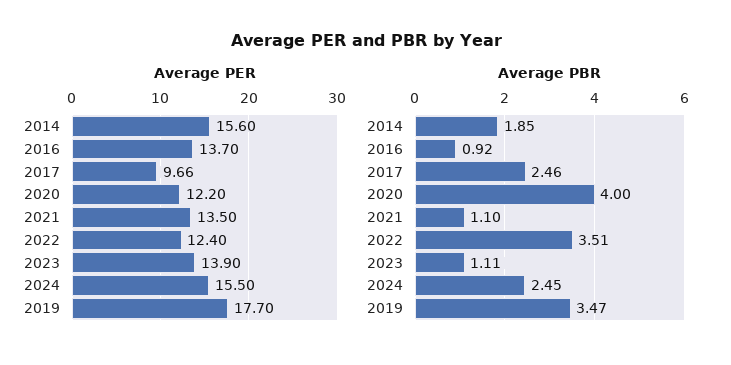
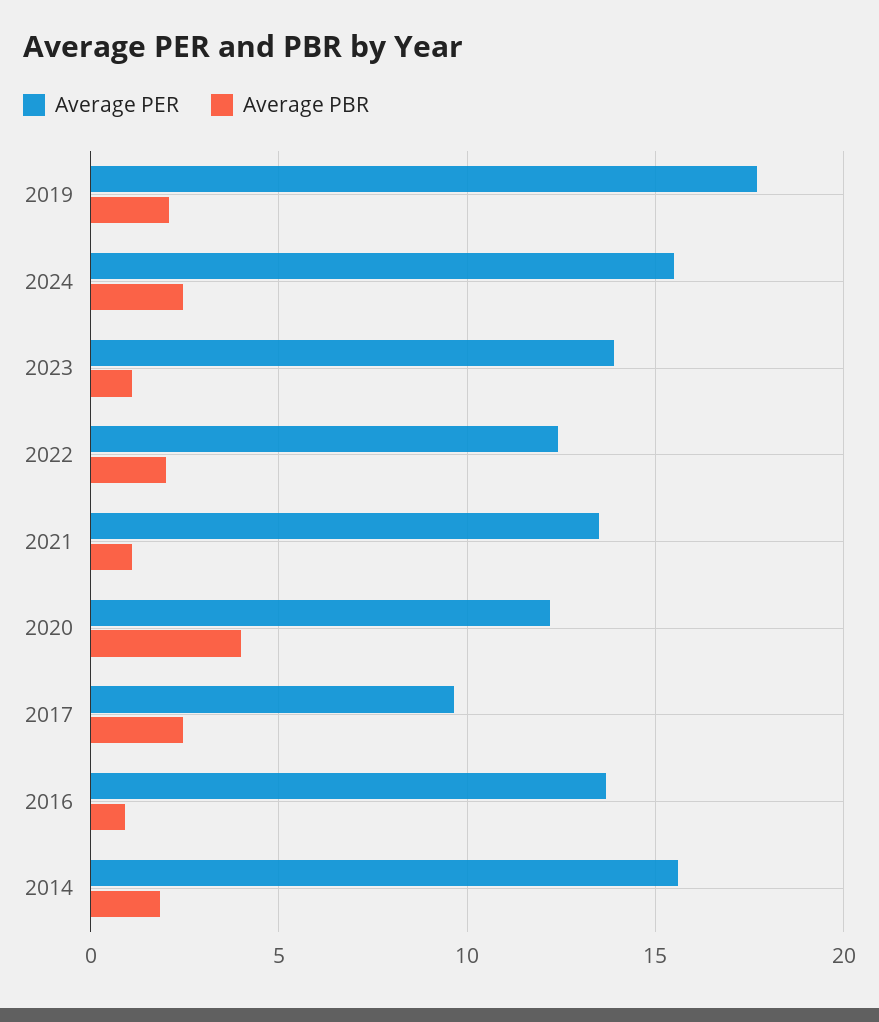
  {
    "Average PER": {
      "2014": 15.6,
      "2016": 13.7,
      "2017": 9.66,
      "2020": 12.2,
      "2021": 13.5,
      "2022": 12.4,
      "2023": 13.9,
      "2024": 15.5,
      "2019": 17.7
    },
    "Average PBR": {
      "2014": 1.85,
      "2016": 0.92,
      "2017": 2.46,
      "2020": 4,
      "2021": 1.1,
-     "2022": 3.51,
+     "2022": 2,
      "2023": 1.11,
      "2024": 2.45,
-     "2019": 3.47
+     "2019": 2
    }
  }

